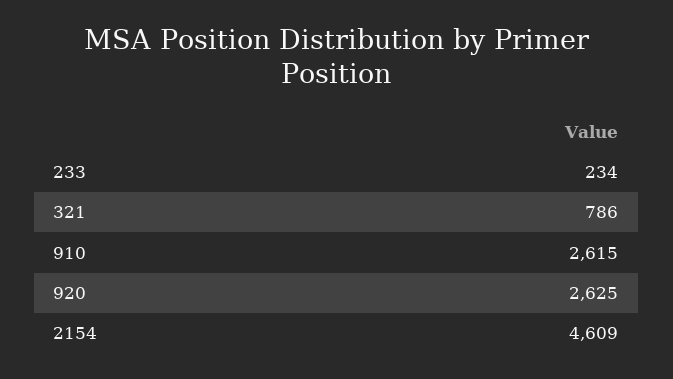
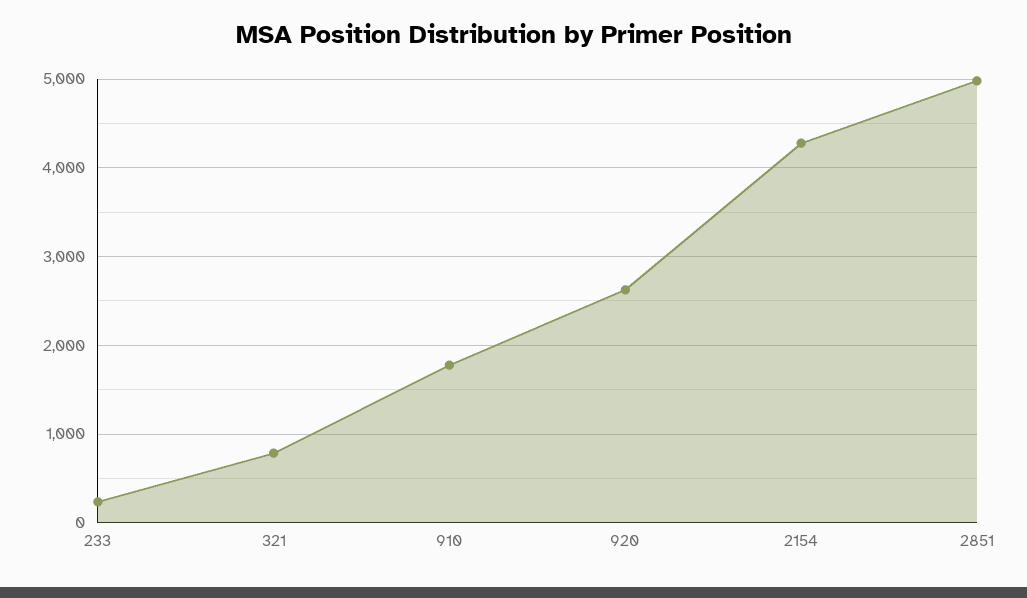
  {
    "233": 234,
    "321": 786,
-   "910": 2615,
+   "910": 1800,
    "920": 2625,
-   "2154": 4609
+   "2154": 4300,
+   "2851": 5000
  }

